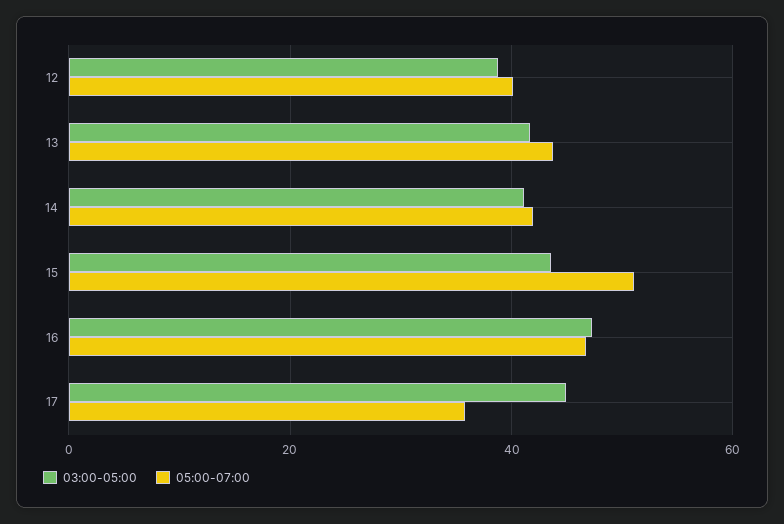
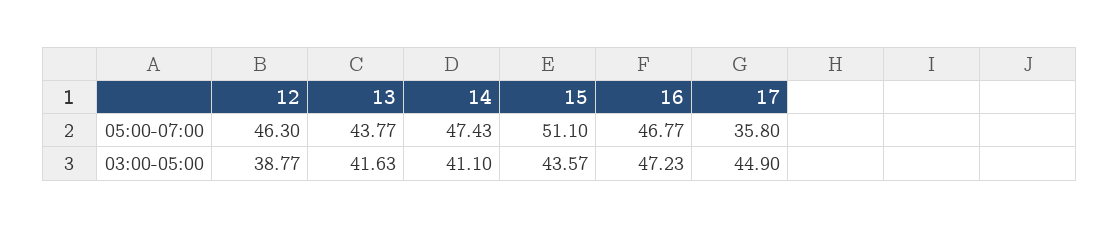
  {
    "03:00-05:00": {
      "12": 38.77,
      "13": 41.63,
      "14": 41.1,
      "15": 43.57,
      "16": 47.23,
      "17": 44.9
    },
    "05:00-07:00": {
-     "12": 40,
+     "12": 46.3,
      "13": 43.77,
-     "14": 42,
+     "14": 47.43,
      "15": 51.1,
      "16": 46.77,
      "17": 35.8
    }
  }

